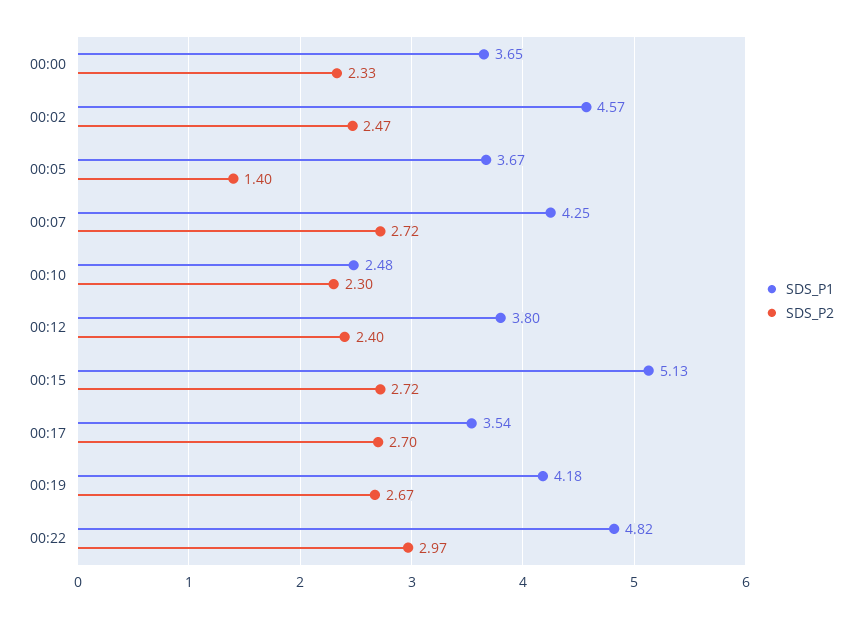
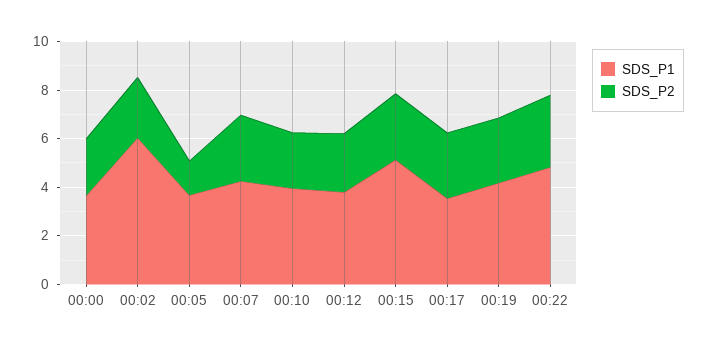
  {
    "SDS_P1": {
      "00:00": 3.65,
-     "00:02": 4.57,
+     "00:02": 6,
      "00:05": 3.67,
      "00:07": 4.25,
-     "00:10": 2.48,
+     "00:10": 4,
      "00:12": 3.8,
      "00:15": 5.13,
      "00:17": 3.54,
      "00:19": 4.18,
      "00:22": 4.82
    },
    "SDS_P2": {
      "00:00": 2.33,
      "00:02": 2.47,
      "00:05": 1.4,
      "00:07": 2.72,
      "00:10": 2.3,
      "00:12": 2.4,
      "00:15": 2.72,
      "00:17": 2.7,
      "00:19": 2.67,
      "00:22": 2.97
    }
  }

